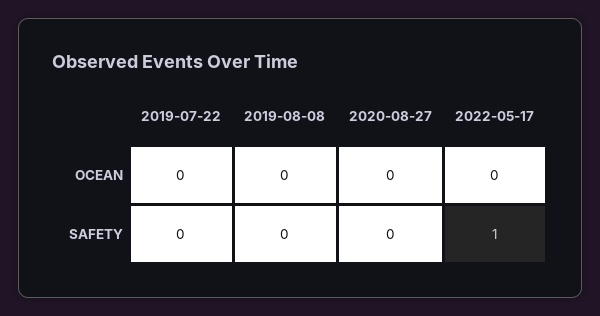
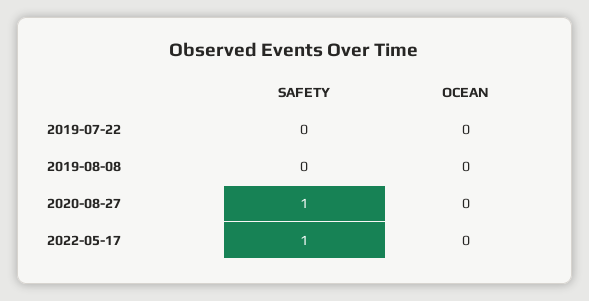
  {
    "2019-07-22": {
      "OCEAN": 0,
      "SAFETY": 0
    },
    "2019-08-08": {
      "OCEAN": 0,
      "SAFETY": 0
    },
    "2020-08-27": {
      "OCEAN": 0,
-     "SAFETY": 0
+     "SAFETY": 1
    },
    "2022-05-17": {
      "OCEAN": 0,
      "SAFETY": 1
    }
  }

